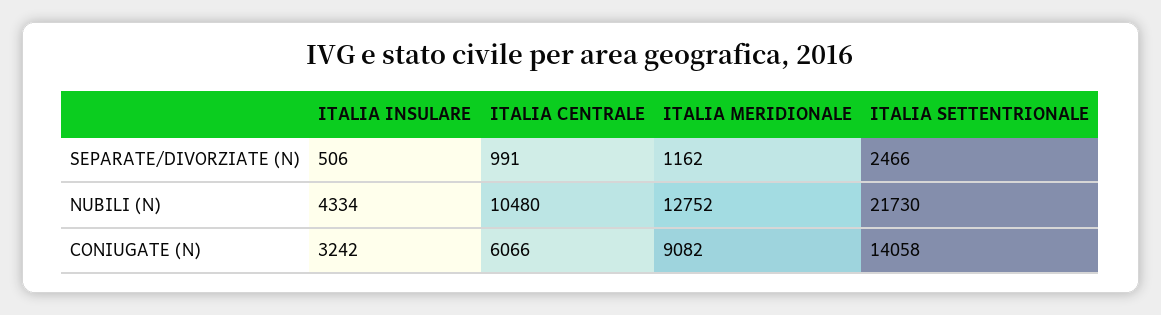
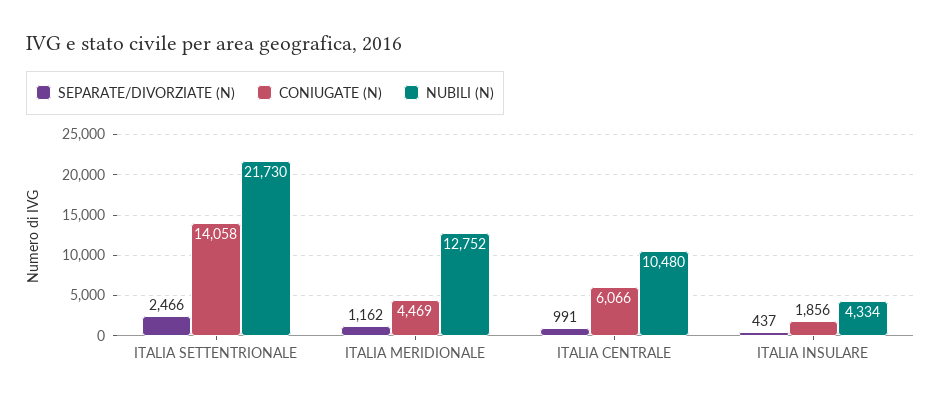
  {
    "SEPARATE/DIVORZIATE (N)": {
-     "ITALIA INSULARE": 506,
+     "ITALIA INSULARE": 437,
      "ITALIA CENTRALE": 991,
      "ITALIA MERIDIONALE": 1162,
      "ITALIA SETTENTRIONALE": 2466
    },
    "NUBILI (N)": {
      "ITALIA INSULARE": 4334,
      "ITALIA CENTRALE": 10480,
      "ITALIA MERIDIONALE": 12752,
      "ITALIA SETTENTRIONALE": 21730
    },
    "CONIUGATE (N)": {
-     "ITALIA INSULARE": 3242,
+     "ITALIA INSULARE": 1856,
      "ITALIA CENTRALE": 6066,
-     "ITALIA MERIDIONALE": 9082,
+     "ITALIA MERIDIONALE": 4469,
      "ITALIA SETTENTRIONALE": 14058
    }
  }

